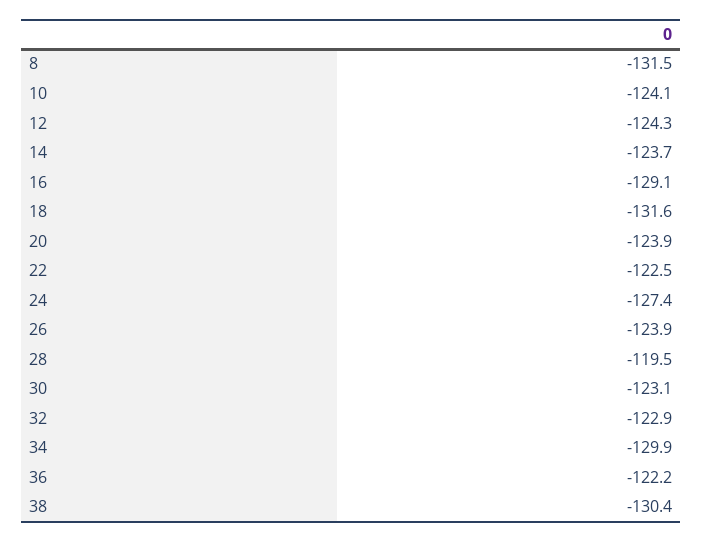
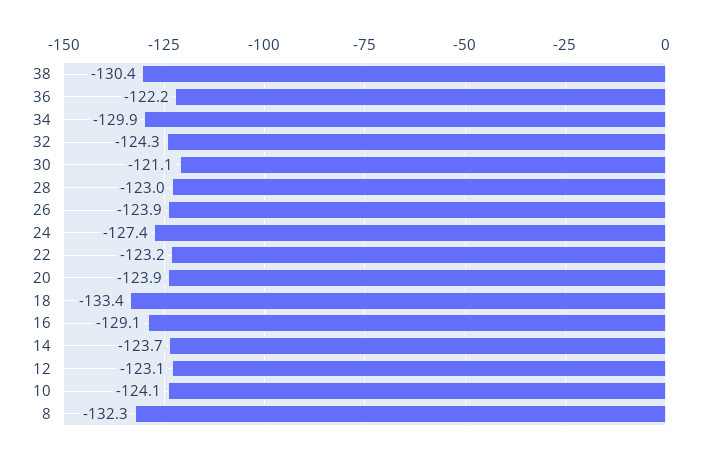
  {
-   "8": -131.5,
+   "8": -132.3,
    "10": -124.1,
-   "12": -124.3,
+   "12": -123.1,
    "14": -123.7,
    "16": -129.1,
-   "18": -131.6,
+   "18": -133.4,
    "20": -123.9,
-   "22": -122.5,
+   "22": -123.2,
    "24": -127.4,
    "26": -123.9,
-   "28": -119.5,
+   "28": -123,
-   "30": -123.1,
+   "30": -121.1,
-   "32": -122.9,
+   "32": -124.3,
    "34": -129.9,
    "36": -122.2,
    "38": -130.4
  }

